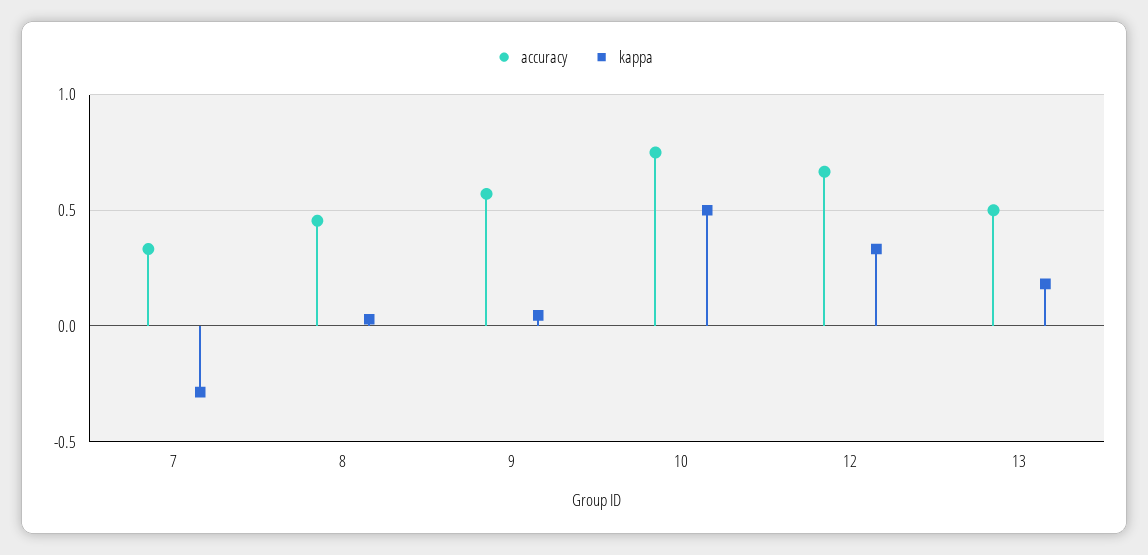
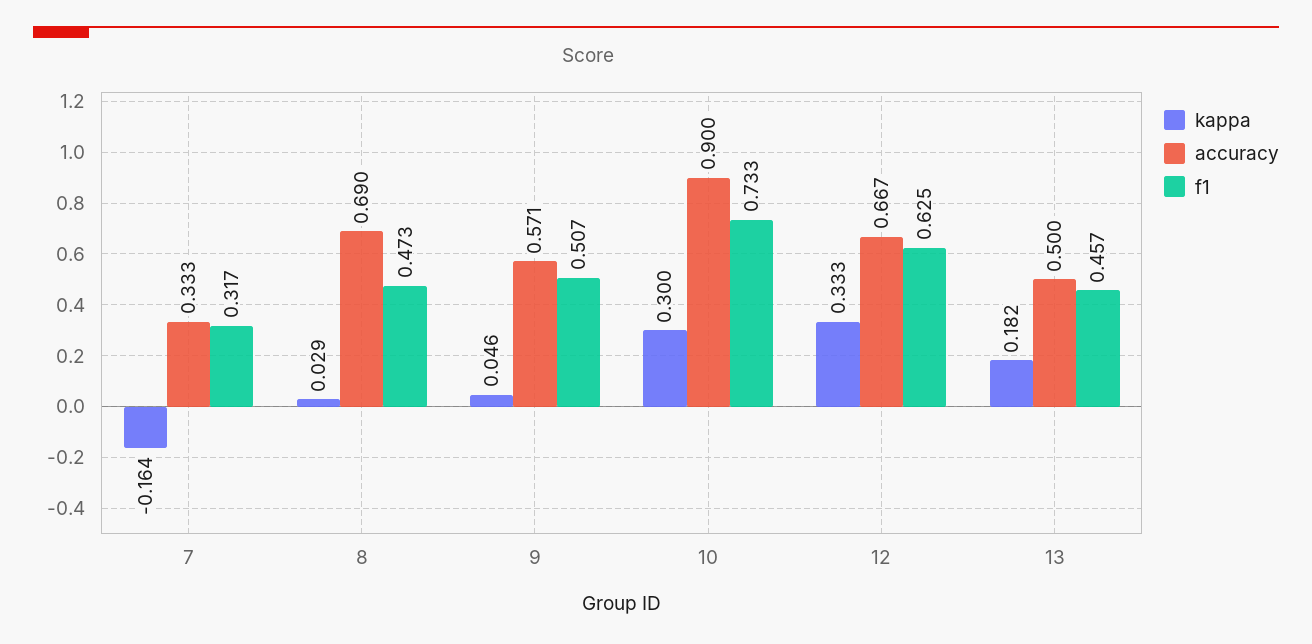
  {
    "accuracy": {
      "7": 0.333,
-     "8": 0.45,
+     "8": 0.69,
      "9": 0.571,
-     "10": 0.75,
+     "10": 0.9,
      "12": 0.667,
      "13": 0.5
    },
    "kappa": {
-     "7": -0.3,
+     "7": -0.164,
      "8": 0.029,
      "9": 0.046,
-     "10": 0.5,
+     "10": 0.3,
      "12": 0.333,
      "13": 0.182
-   }
+   },
+   "f1": {
+     "7": 0.317,
+     "8": 0.473,
+     "9": 0.507,
+     "10": 0.733,
+     "12": 0.625,
+     "13": 0.457
+   }
  }

